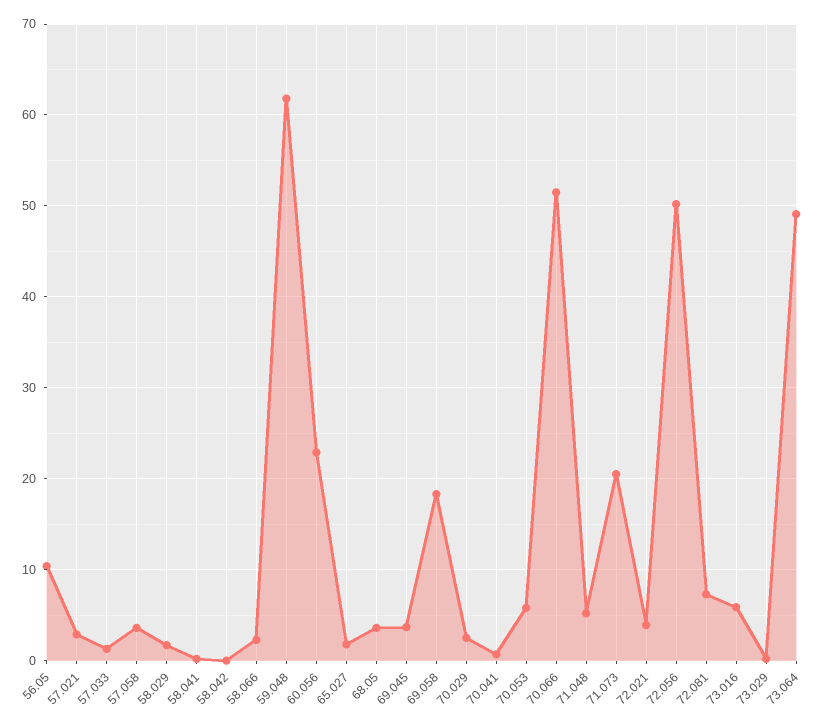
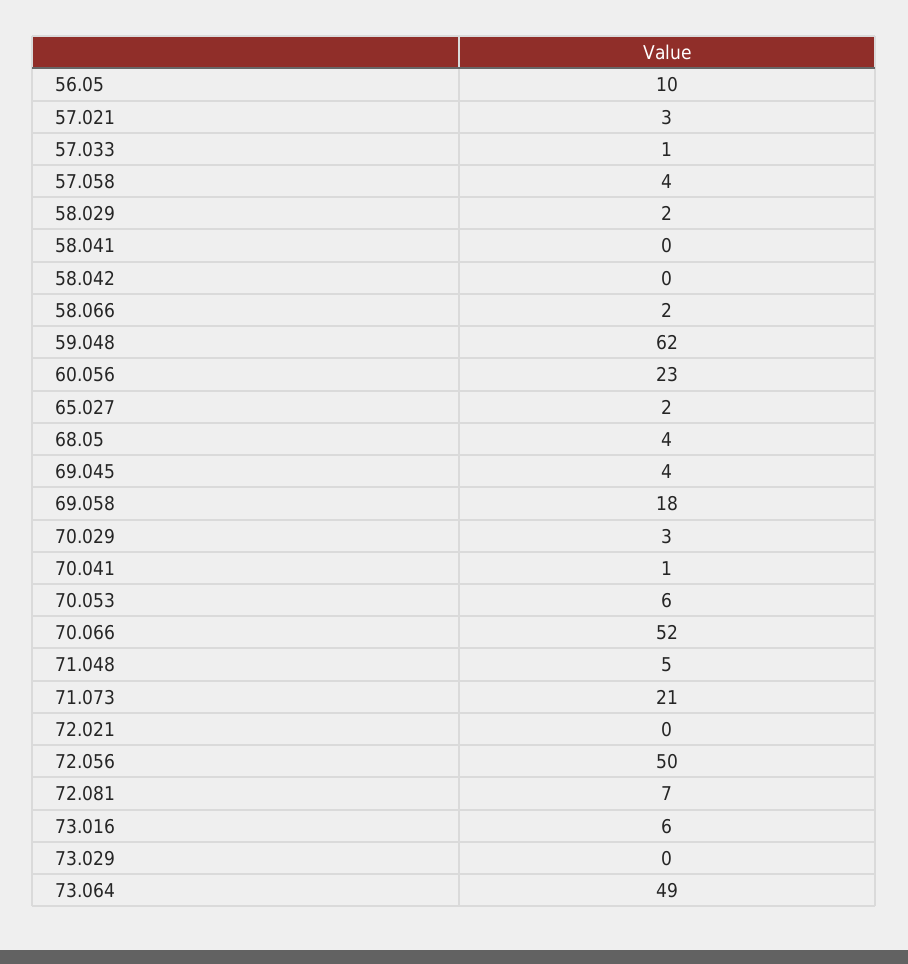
  {
    "56.05": 10,
    "57.021": 3,
    "57.033": 1,
    "57.058": 4,
    "58.029": 2,
    "58.041": 0,
    "58.042": 0,
    "58.066": 2,
    "59.048": 62,
    "60.056": 23,
    "65.027": 2,
    "68.05": 4,
    "69.045": 4,
    "69.058": 18,
    "70.029": 3,
    "70.041": 1,
    "70.053": 6,
    "70.066": 52,
    "71.048": 5,
    "71.073": 21,
-   "72.021": 4,
+   "72.021": 0,
    "72.056": 50,
    "72.081": 7,
    "73.016": 6,
    "73.029": 0,
    "73.064": 49
  }

